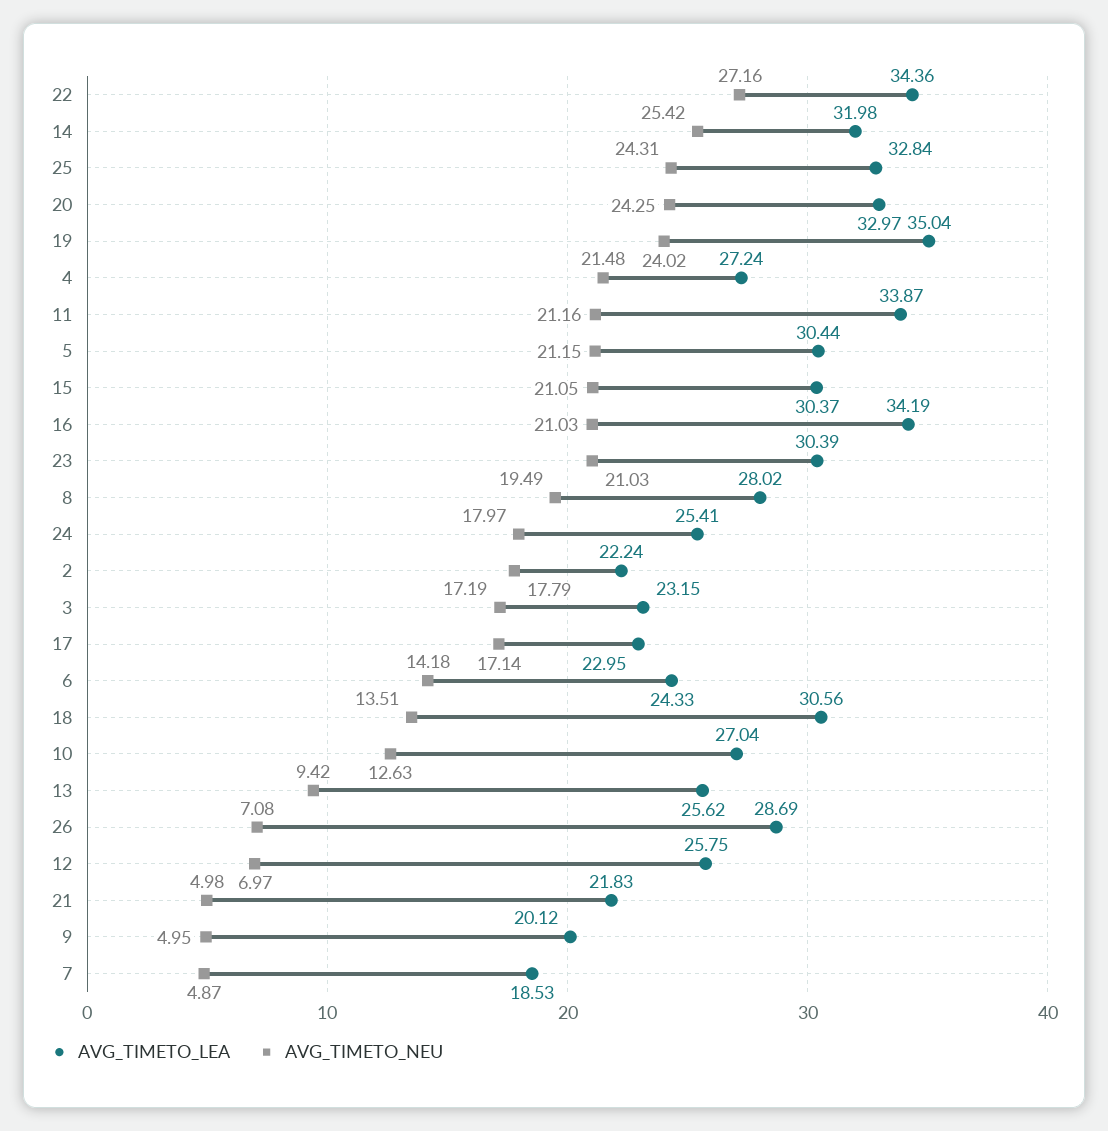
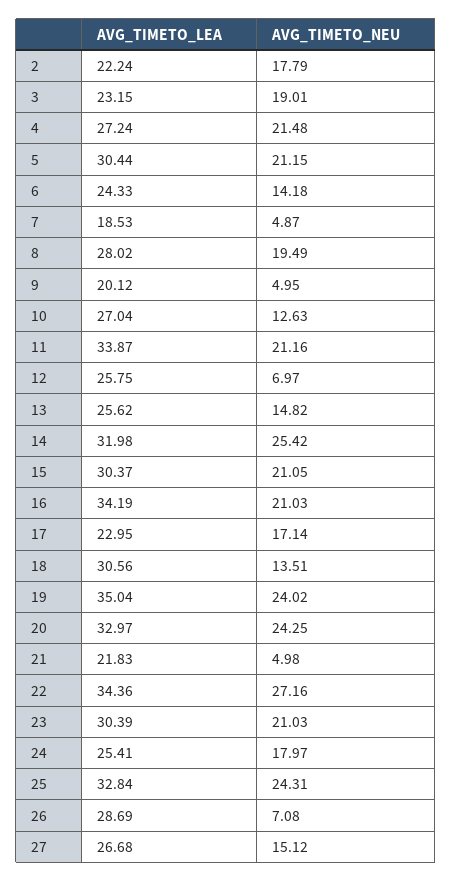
  {
    "AVG_TIMETO_LEA": {
      "22": 34.36,
      "14": 31.98,
      "25": 32.84,
      "20": 32.97,
      "19": 35.04,
      "4": 27.24,
      "11": 33.87,
      "5": 30.44,
      "15": 30.37,
      "16": 34.19,
      "23": 30.39,
      "8": 28.02,
      "24": 25.41,
      "2": 22.24,
      "3": 23.15,
      "17": 22.95,
      "6": 24.33,
      "18": 30.56,
      "10": 27.04,
      "13": 25.62,
      "26": 28.69,
      "12": 25.75,
      "21": 21.83,
      "9": 20.12,
-     "7": 18.53
+     "7": 18.53,
+     "27": 26.68
    },
    "AVG_TIMETO_NEU": {
      "22": 27.16,
      "14": 25.42,
      "25": 24.31,
      "20": 24.25,
      "19": 24.02,
      "4": 21.48,
      "11": 21.16,
      "5": 21.15,
      "15": 21.05,
      "16": 21.03,
      "23": 21.03,
      "8": 19.49,
      "24": 17.97,
      "2": 17.79,
-     "3": 17.19,
+     "3": 19.01,
      "17": 17.14,
      "6": 14.18,
      "18": 13.51,
      "10": 12.63,
-     "13": 9.42,
+     "13": 14.82,
      "26": 7.08,
      "12": 6.97,
      "21": 4.98,
      "9": 4.95,
-     "7": 4.87
+     "7": 4.87,
+     "27": 15.12
    }
  }

